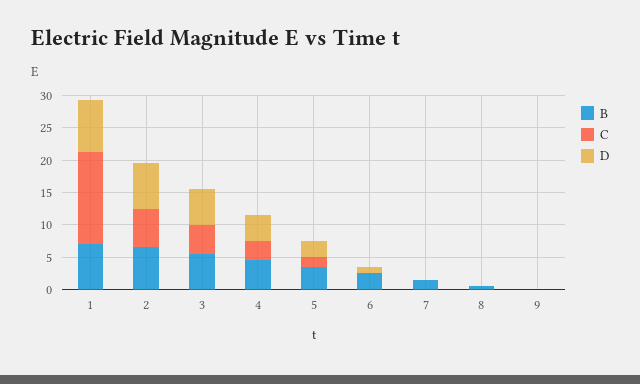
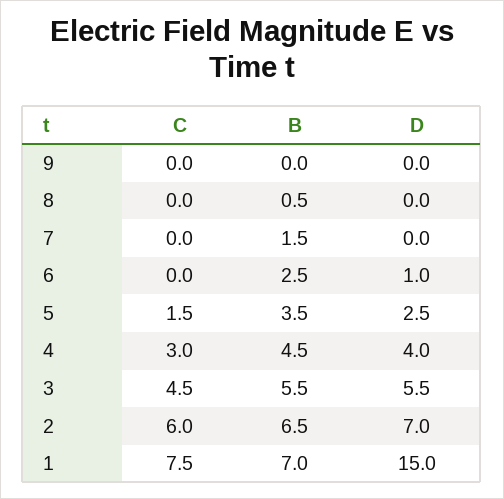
  {
    "B": {
      "1": 7,
      "2": 6.5,
      "3": 5.5,
      "4": 4.5,
      "5": 3.5,
      "6": 2.5,
      "7": 1.5,
      "8": 0.5,
      "9": 0
    },
    "C": {
-     "1": 15,
+     "1": 7.5,
      "2": 6,
      "3": 4.5,
      "4": 3,
      "5": 1.5,
      "6": 0,
      "7": 0,
      "8": 0,
      "9": 0
    },
    "D": {
-     "1": 7.5,
+     "1": 15,
      "2": 7,
      "3": 5.5,
      "4": 4,
      "5": 2.5,
      "6": 1,
      "7": 0,
      "8": 0,
      "9": 0
    }
  }

